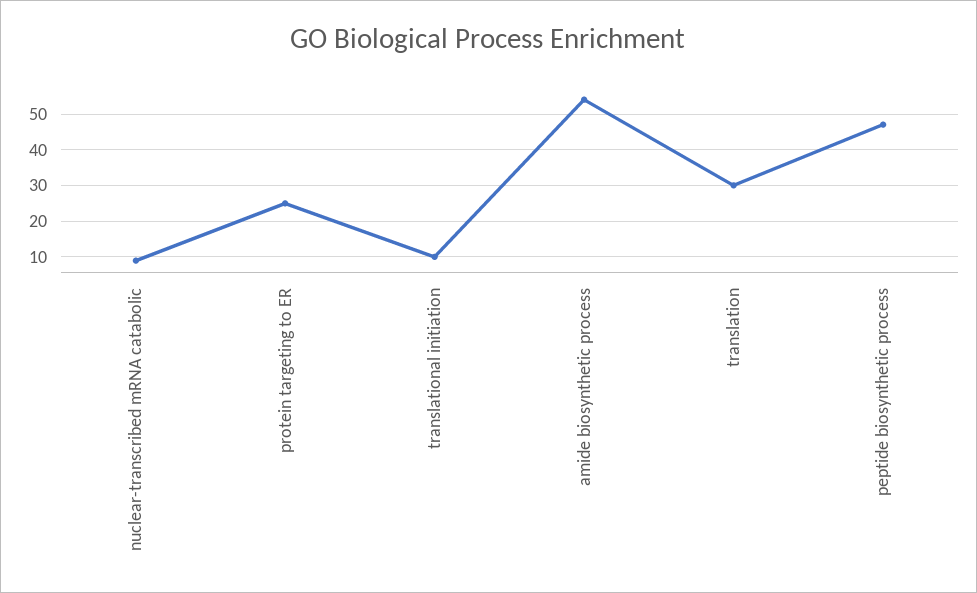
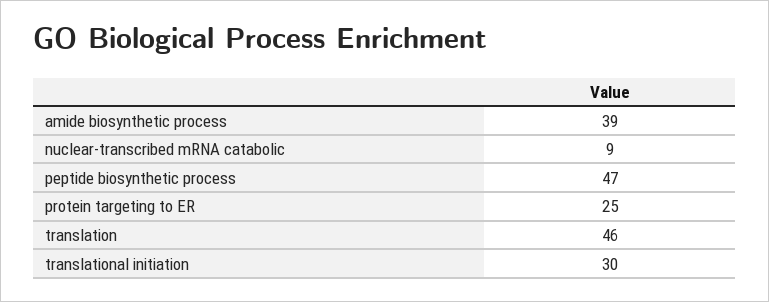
  {
    "nuclear-transcribed mRNA catabolic": 9,
    "protein targeting to ER": 25,
-   "translational initiation": 10,
+   "translational initiation": 30,
-   "amide biosynthetic process": 55,
+   "amide biosynthetic process": 39,
-   "translation": 30,
+   "translation": 46,
    "peptide biosynthetic process": 47
  }

